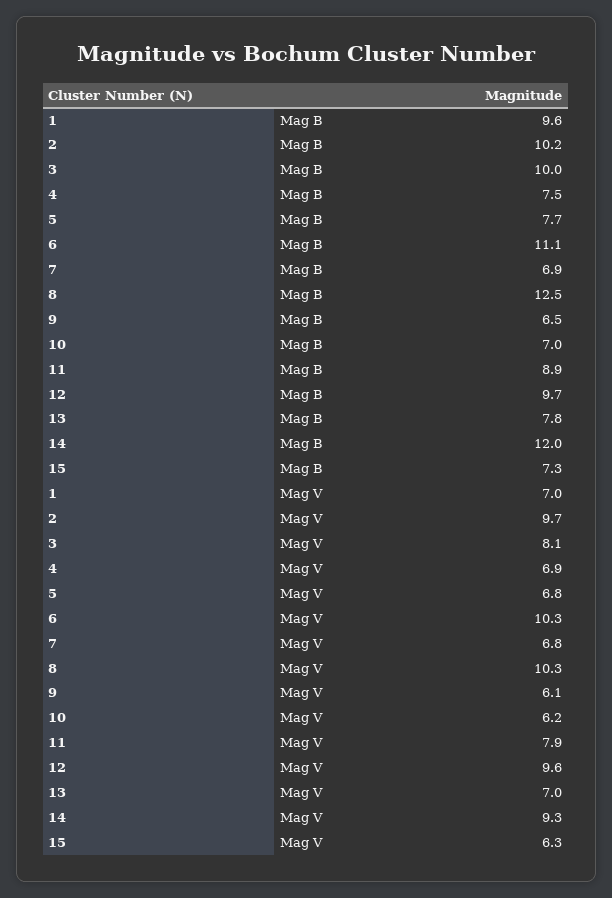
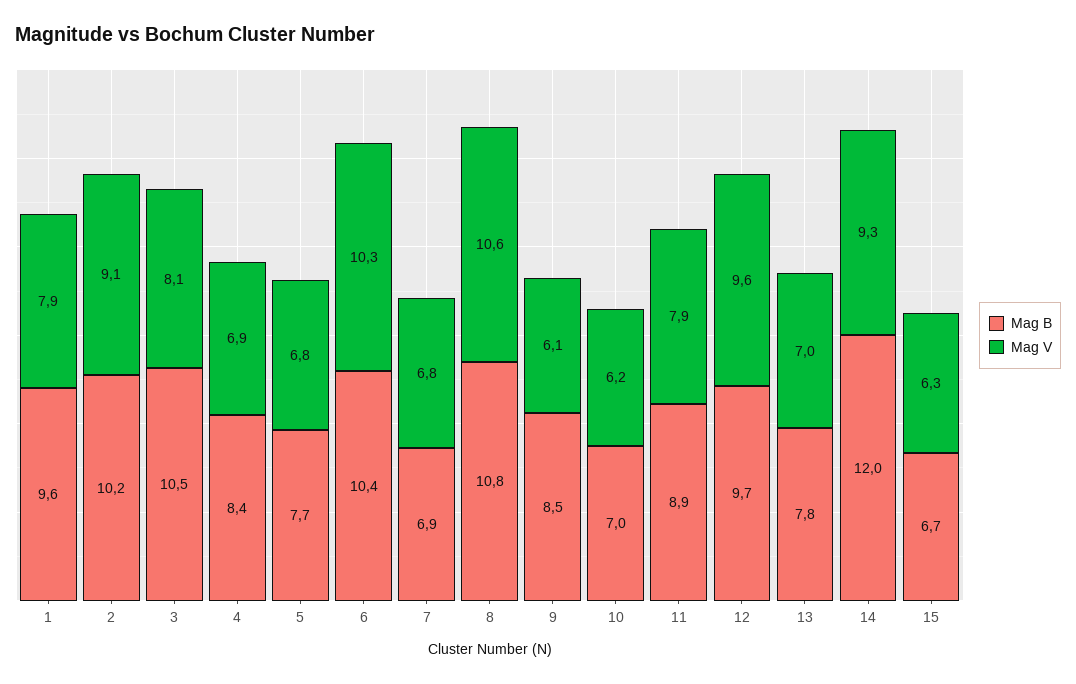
  {
    "Mag B": {
      "1": 9.6,
      "2": 10.2,
-     "3": 10,
+     "3": 10.5,
-     "4": 7.5,
+     "4": 8.4,
      "5": 7.7,
-     "6": 11.1,
+     "6": 10.4,
      "7": 6.9,
-     "8": 12.5,
+     "8": 10.8,
-     "9": 6.5,
+     "9": 8.5,
      "10": 7,
      "11": 8.9,
      "12": 9.7,
      "13": 7.8,
      "14": 12,
-     "15": 7.3
+     "15": 6.7
    },
    "Mag V": {
-     "1": 7,
+     "1": 7.9,
-     "2": 9.7,
+     "2": 9.1,
      "3": 8.1,
      "4": 6.9,
      "5": 6.8,
      "6": 10.3,
      "7": 6.8,
-     "8": 10.3,
+     "8": 10.6,
      "9": 6.1,
      "10": 6.2,
      "11": 7.9,
      "12": 9.6,
      "13": 7,
      "14": 9.3,
      "15": 6.3
    }
  }

